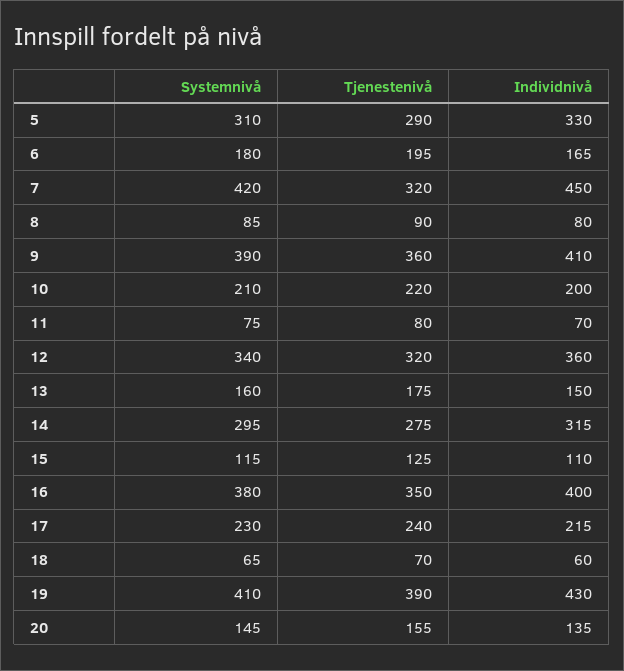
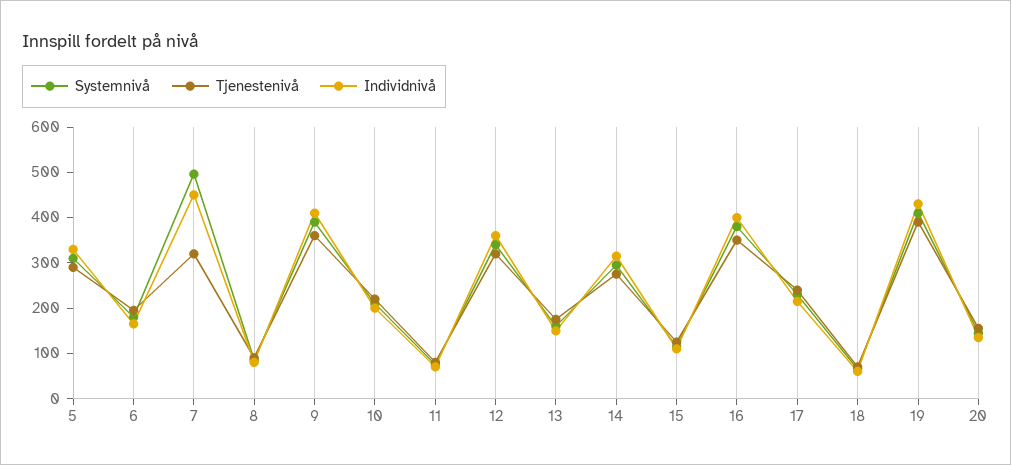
  {
    "Systemnivå": {
      "5": 310,
      "6": 180,
-     "7": 420,
+     "7": 500,
      "8": 85,
      "9": 390,
      "10": 210,
      "11": 75,
      "12": 340,
      "13": 160,
      "14": 295,
      "15": 115,
      "16": 380,
      "17": 230,
      "18": 65,
      "19": 410,
      "20": 145
    },
    "Tjenestenivå": {
      "5": 290,
      "6": 195,
      "7": 320,
      "8": 90,
      "9": 360,
      "10": 220,
      "11": 80,
      "12": 320,
      "13": 175,
      "14": 275,
      "15": 125,
      "16": 350,
      "17": 240,
      "18": 70,
      "19": 390,
      "20": 155
    },
    "Individnivå": {
      "5": 330,
      "6": 165,
      "7": 450,
      "8": 80,
      "9": 410,
      "10": 200,
      "11": 70,
      "12": 360,
      "13": 150,
      "14": 315,
      "15": 110,
      "16": 400,
      "17": 215,
      "18": 60,
      "19": 430,
      "20": 135
    }
  }

